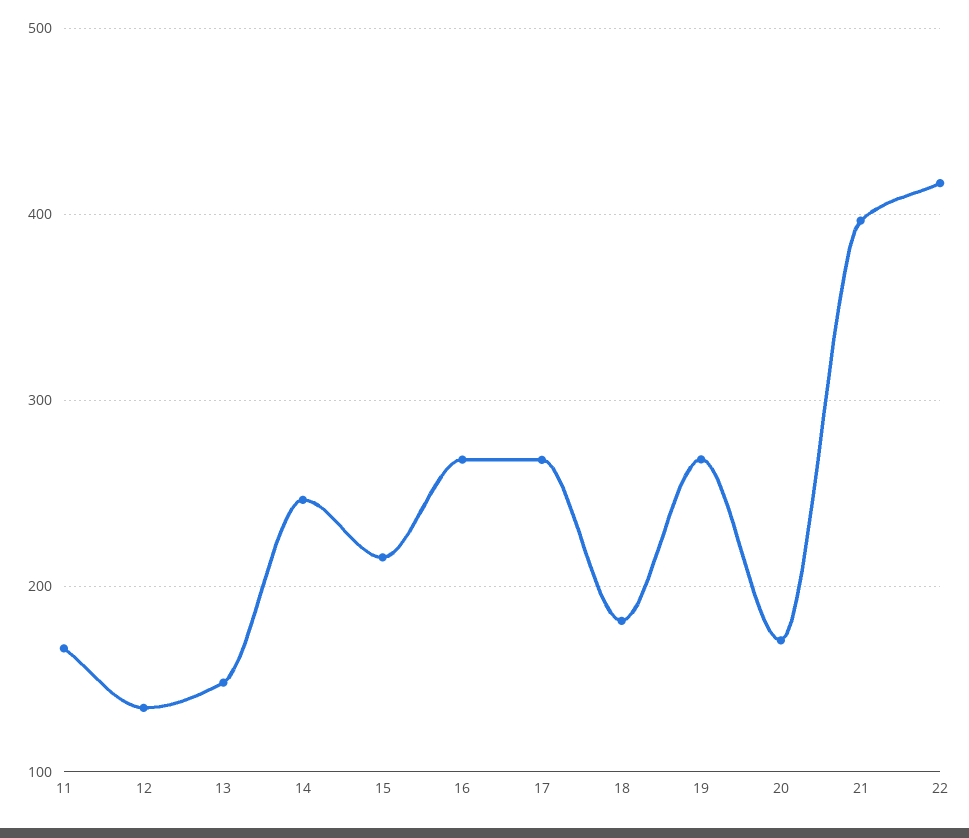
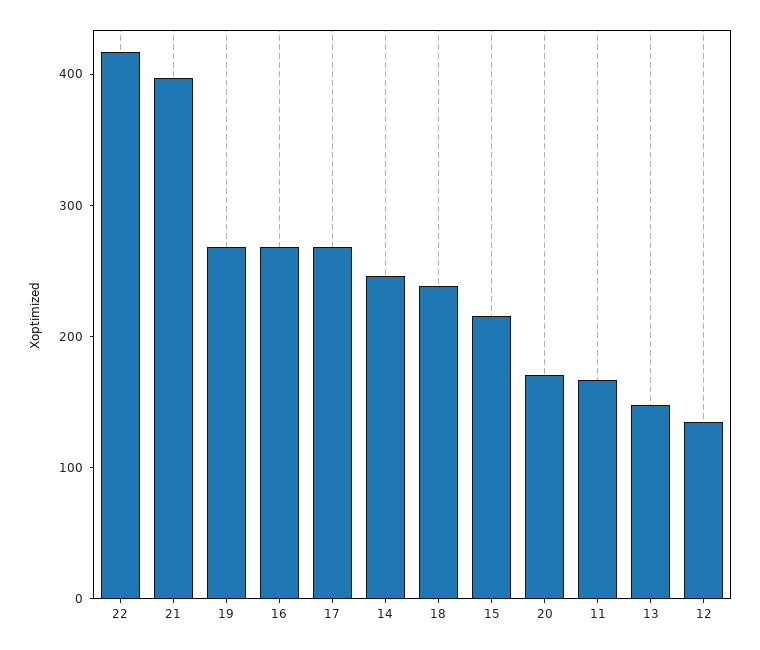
  {
    "11": 170,
    "12": 130,
    "13": 150,
    "14": 250,
    "15": 220,
    "16": 270,
    "17": 270,
-   "18": 180,
+   "18": 240,
    "19": 270,
    "20": 170,
    "21": 400,
    "22": 420
  }

